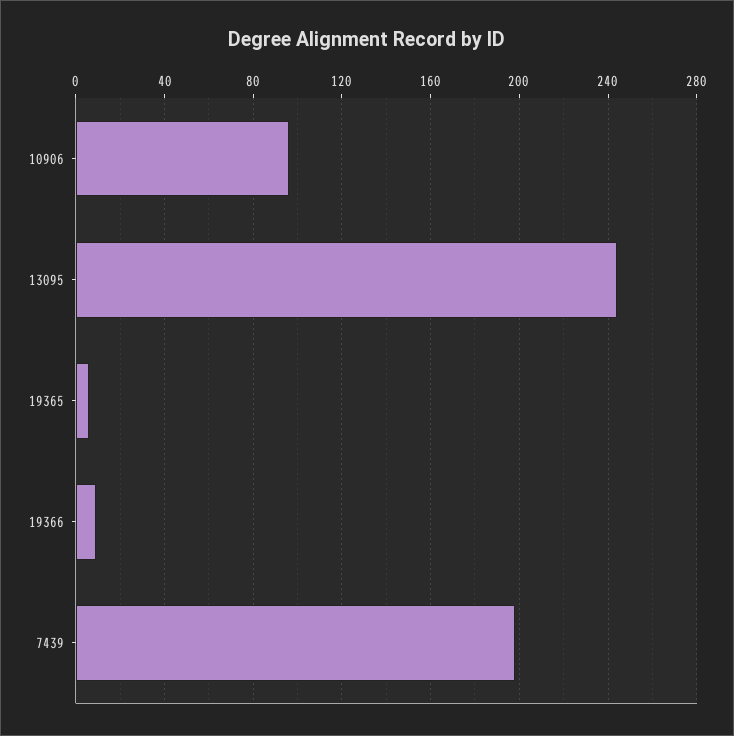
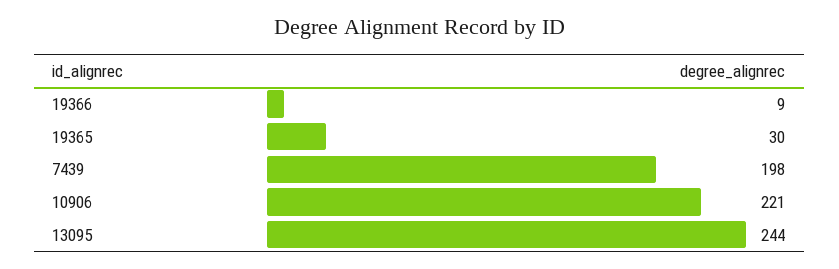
  {
-   "10906": 95,
+   "10906": 221,
    "13095": 244,
-   "19365": 5,
+   "19365": 30,
    "19366": 9,
    "7439": 198
  }

